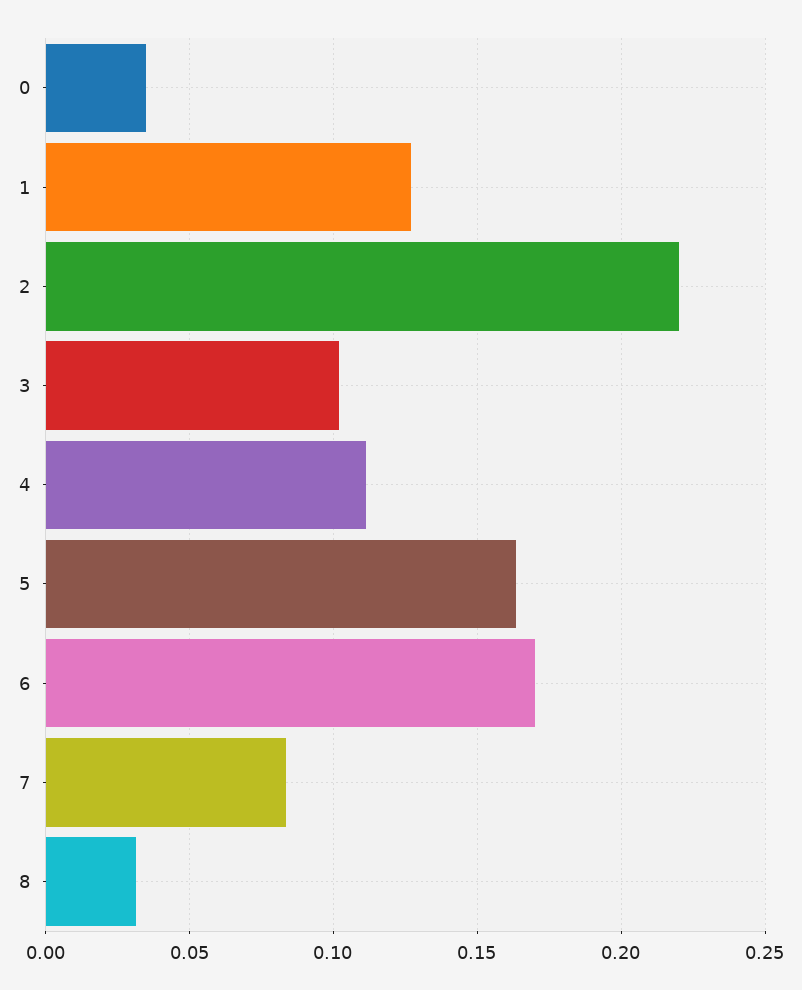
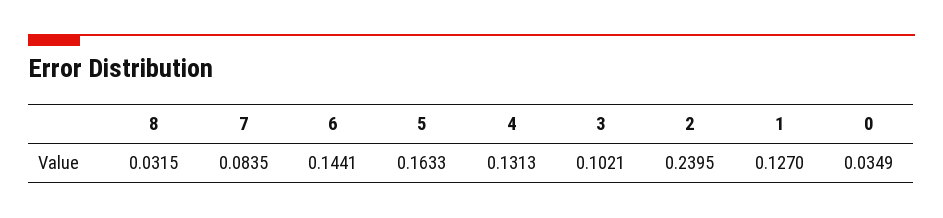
  {
    "0": 0.0349,
    "1": 0.127,
-   "2": 0.22,
+   "2": 0.2395,
    "3": 0.1021,
-   "4": 0.11,
+   "4": 0.1313,
    "5": 0.1633,
-   "6": 0.17,
+   "6": 0.1441,
    "7": 0.0835,
    "8": 0.0315
  }

